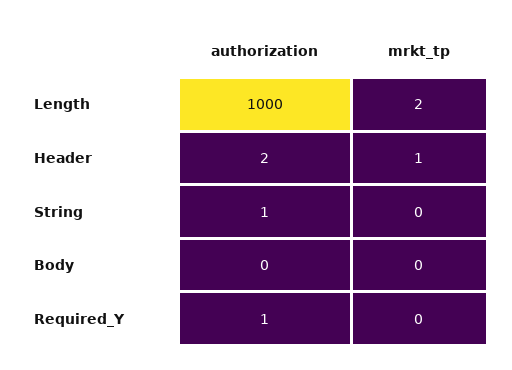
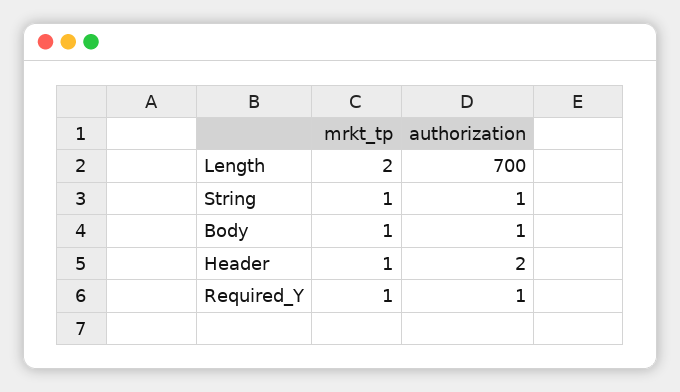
  {
    "authorization": {
-     "Length": 1000,
+     "Length": 700,
      "Header": 2,
      "String": 1,
-     "Body": 0,
+     "Body": 1,
      "Required_Y": 1
    },
    "mrkt_tp": {
      "Length": 2,
      "Header": 1,
-     "String": 0,
+     "String": 1,
-     "Body": 0,
+     "Body": 1,
-     "Required_Y": 0
+     "Required_Y": 1
    }
  }

